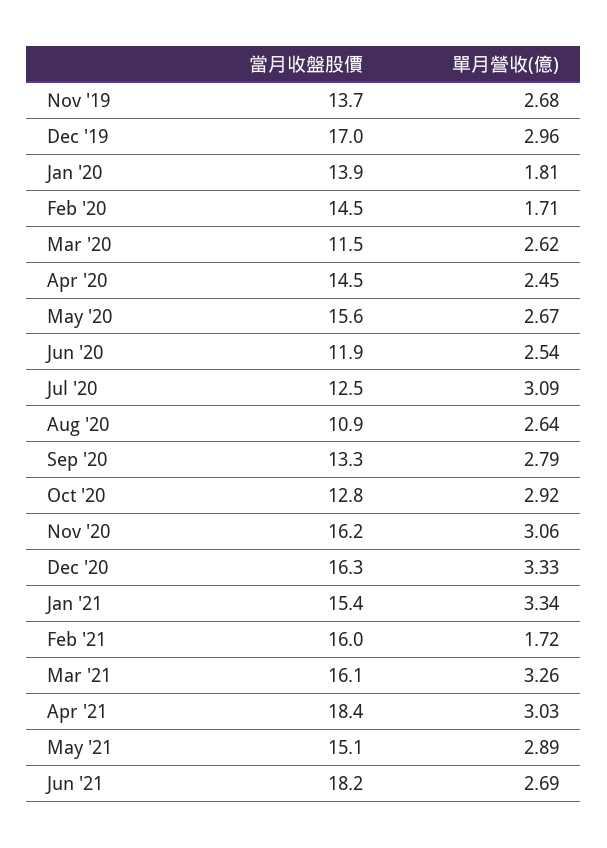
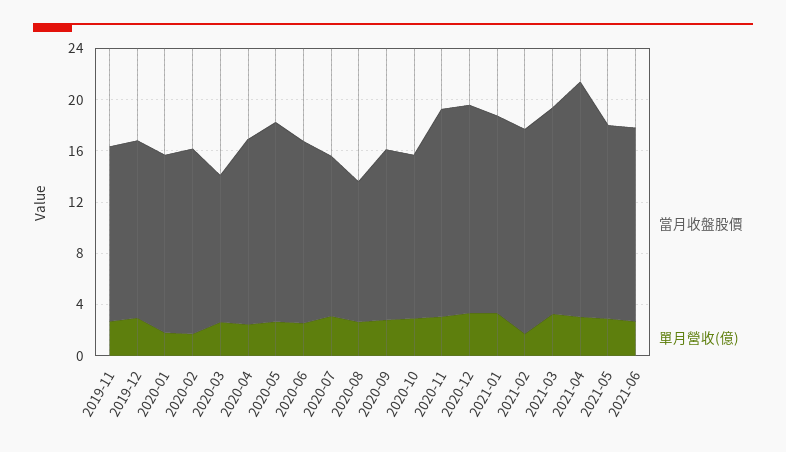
  {
    "當月收盤股價": {
      "Nov '19": 13.7,
-     "Dec '19": 17,
+     "Dec '19": 14,
      "Jan '20": 13.9,
      "Feb '20": 14.5,
      "Mar '20": 11.5,
      "Apr '20": 14.5,
      "May '20": 15.6,
-     "Jun '20": 11.9,
+     "Jun '20": 14,
      "Jul '20": 12.5,
      "Aug '20": 10.9,
      "Sep '20": 13.3,
      "Oct '20": 12.8,
      "Nov '20": 16.2,
      "Dec '20": 16.3,
      "Jan '21": 15.4,
      "Feb '21": 16,
      "Mar '21": 16.1,
      "Apr '21": 18.4,
      "May '21": 15.1,
-     "Jun '21": 18.2
+     "Jun '21": 15
    },
    "單月營收(億)": {
      "Nov '19": 2.68,
      "Dec '19": 2.96,
      "Jan '20": 1.81,
      "Feb '20": 1.71,
      "Mar '20": 2.62,
      "Apr '20": 2.45,
      "May '20": 2.67,
      "Jun '20": 2.54,
      "Jul '20": 3.09,
      "Aug '20": 2.64,
      "Sep '20": 2.79,
      "Oct '20": 2.92,
      "Nov '20": 3.06,
      "Dec '20": 3.33,
      "Jan '21": 3.34,
      "Feb '21": 1.72,
      "Mar '21": 3.26,
      "Apr '21": 3.03,
      "May '21": 2.89,
      "Jun '21": 2.69
    }
  }

